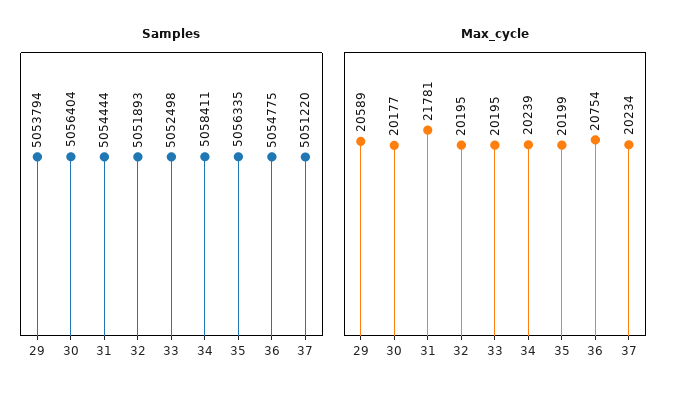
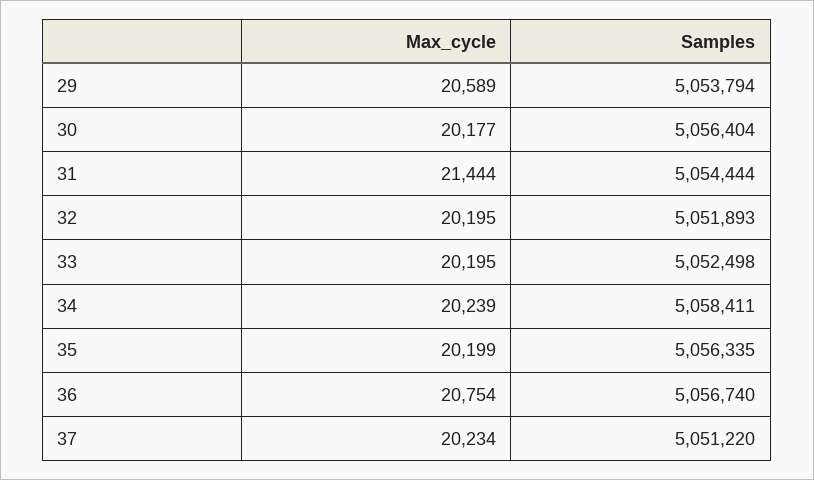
  {
    "Samples": {
      "29": 5053794,
      "30": 5056404,
      "31": 5054444,
      "32": 5051893,
      "33": 5052498,
      "34": 5058411,
      "35": 5056335,
-     "36": 5054775,
+     "36": 5056740,
      "37": 5051220
    },
    "Max_cycle": {
      "29": 20589,
      "30": 20177,
-     "31": 21781,
+     "31": 21444,
      "32": 20195,
      "33": 20195,
      "34": 20239,
      "35": 20199,
      "36": 20754,
      "37": 20234
    }
  }

